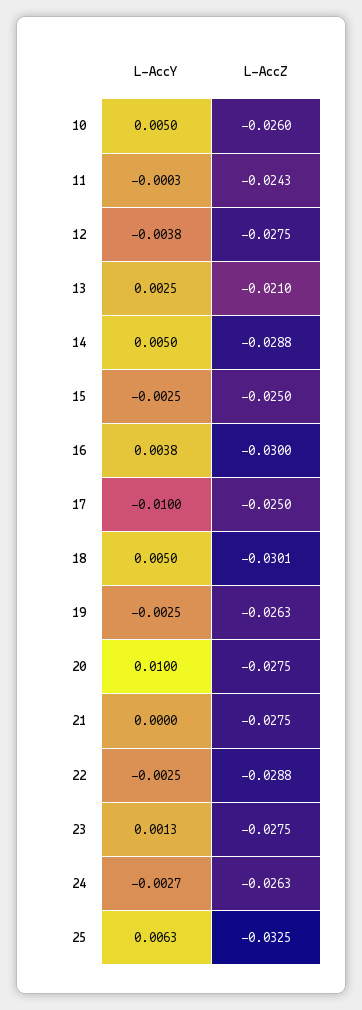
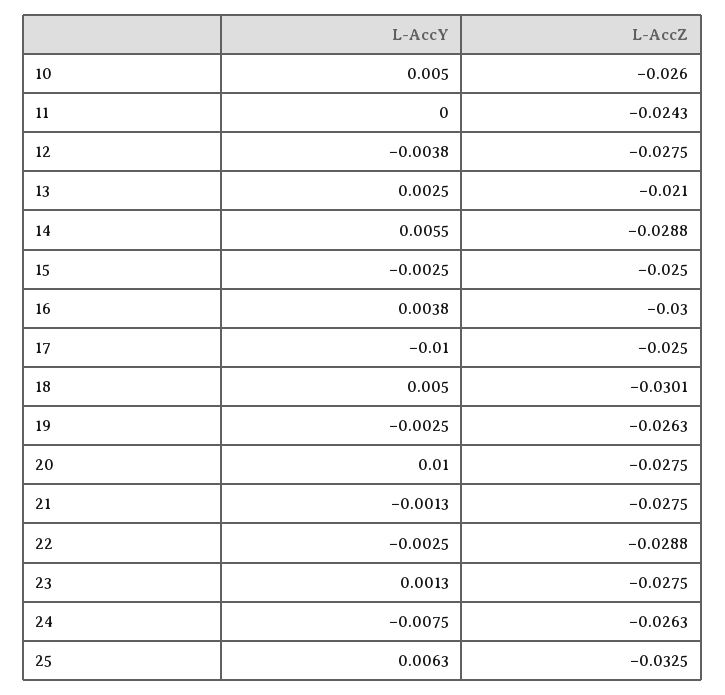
  {
    "L-AccY": {
      "10": 0.005,
-     "11": -0.0003,
+     "11": 0,
      "12": -0.0038,
      "13": 0.0025,
-     "14": 0.005,
+     "14": 0.0055,
      "15": -0.0025,
      "16": 0.0038,
      "17": -0.01,
      "18": 0.005,
      "19": -0.0025,
      "20": 0.01,
-     "21": 0,
+     "21": -0.0013,
      "22": -0.0025,
      "23": 0.0013,
-     "24": -0.0027,
+     "24": -0.0075,
      "25": 0.0063
    },
    "L-AccZ": {
      "10": -0.026,
      "11": -0.0243,
      "12": -0.0275,
      "13": -0.021,
      "14": -0.0288,
      "15": -0.025,
      "16": -0.03,
      "17": -0.025,
      "18": -0.0301,
      "19": -0.0263,
      "20": -0.0275,
      "21": -0.0275,
      "22": -0.0288,
      "23": -0.0275,
      "24": -0.0263,
      "25": -0.0325
    }
  }

